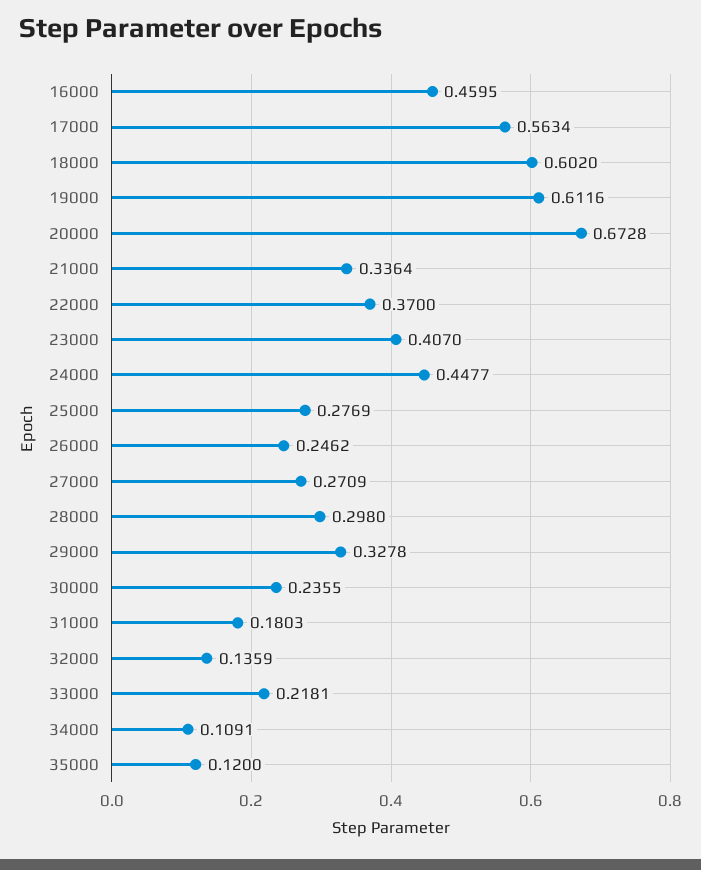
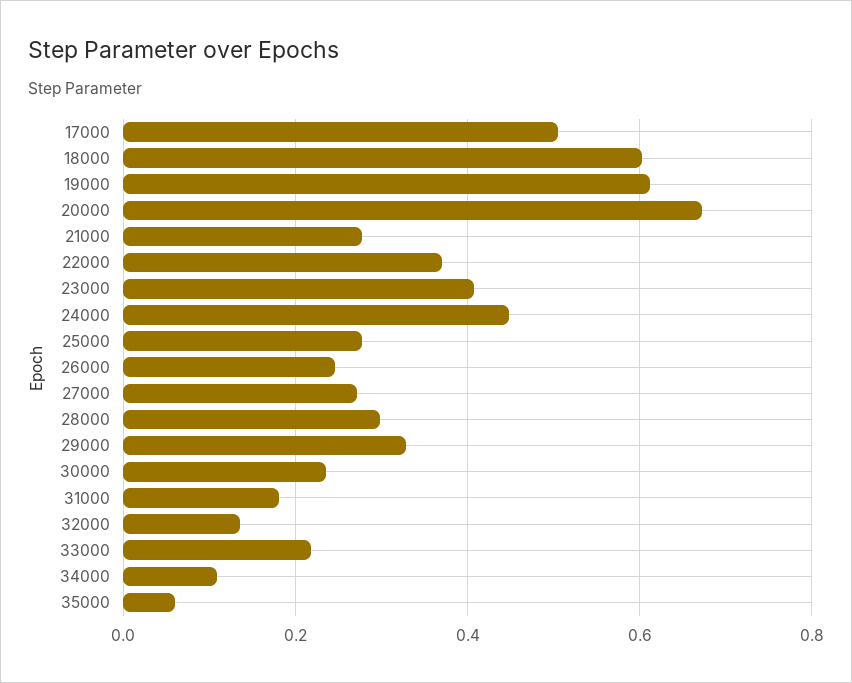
  {
-   "16000": 0.4595,
-   "17000": 0.5634,
+   "17000": 0.5,
    "18000": 0.602,
    "19000": 0.6116,
    "20000": 0.6728,
-   "21000": 0.3364,
+   "21000": 0.28,
    "22000": 0.37,
    "23000": 0.407,
    "24000": 0.4477,
    "25000": 0.2769,
    "26000": 0.2462,
    "27000": 0.2709,
    "28000": 0.298,
    "29000": 0.3278,
    "30000": 0.2355,
    "31000": 0.1803,
    "32000": 0.1359,
    "33000": 0.2181,
    "34000": 0.1091,
-   "35000": 0.12
+   "35000": 0.06
  }

